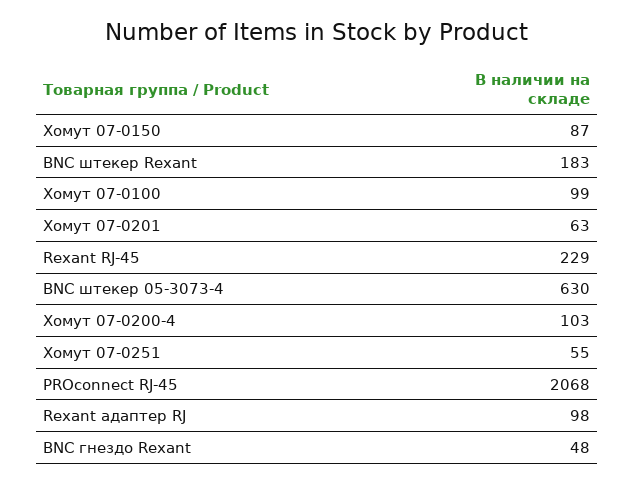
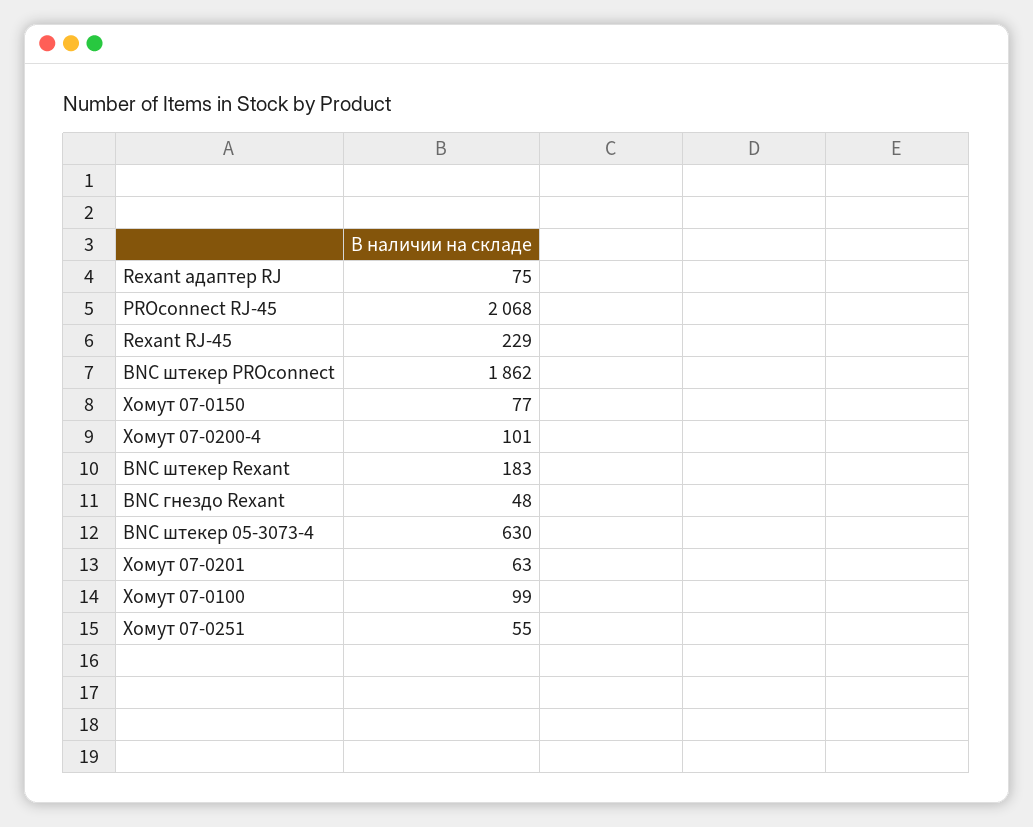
  {
-   "Хомут 07-0150": 87,
+   "Хомут 07-0150": 77,
    "BNC штекер Rexant": 183,
    "Хомут 07-0100": 99,
    "Хомут 07-0201": 63,
    "Rexant RJ-45": 229,
    "BNC штекер 05-3073-4": 630,
-   "Хомут 07-0200-4": 103,
+   "Хомут 07-0200-4": 101,
    "Хомут 07-0251": 55,
    "PROconnect RJ-45": 2068,
-   "Rexant адаптер RJ": 98,
+   "Rexant адаптер RJ": 75,
-   "BNC гнездо Rexant": 48
+   "BNC гнездо Rexant": 48,
+   "BNC штекер PROconnect": 1862
  }

